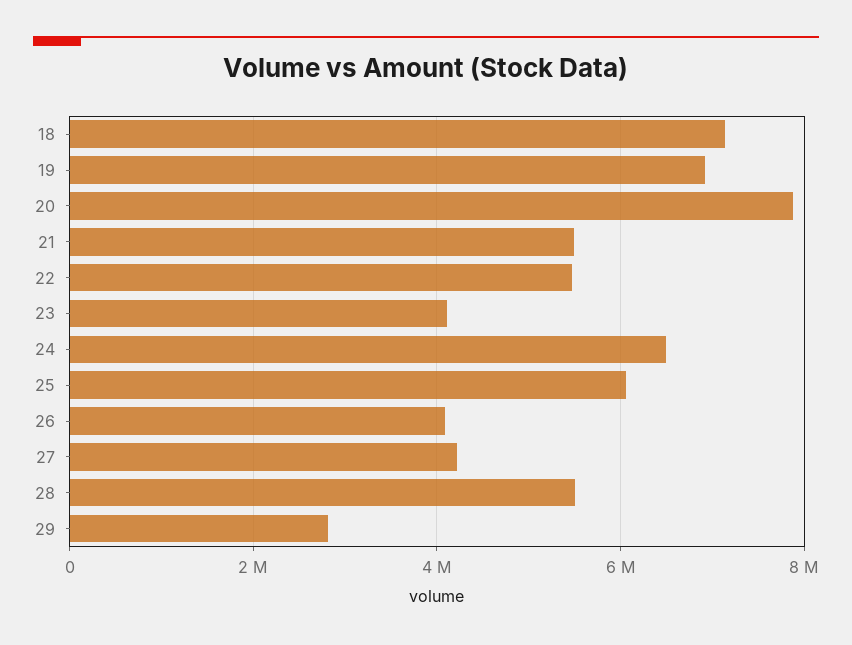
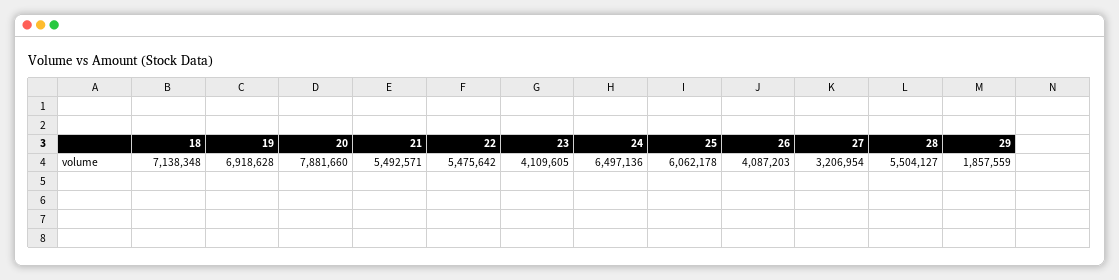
  {
    "18": 7138348,
    "19": 6918628,
    "20": 7881660,
    "21": 5492571,
    "22": 5475642,
    "23": 4109605,
    "24": 6497136,
    "25": 6062178,
    "26": 4087203,
-   "27": 4200000,
+   "27": 3206954,
    "28": 5504127,
-   "29": 2800000
+   "29": 1857559
  }

